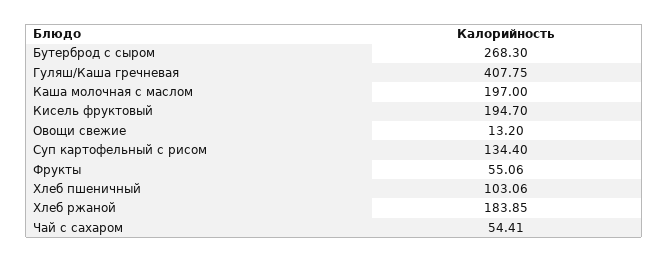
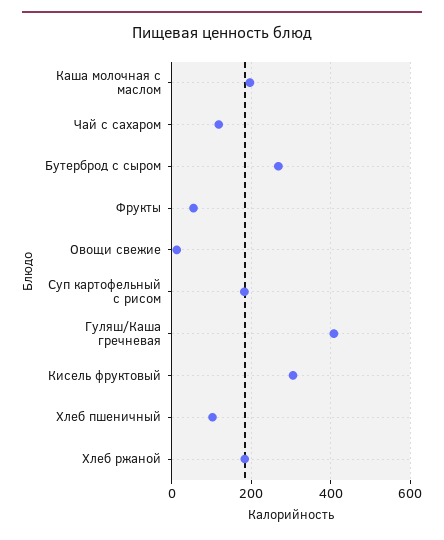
  {
    "Бутерброд с сыром": 268.3,
    "Гуляш/Каша гречневая": 407.75,
    "Каша молочная с маслом": 197,
-   "Кисель фруктовый": 194.7,
+   "Кисель фруктовый": 300,
    "Овощи свежие": 13.2,
-   "Суп картофельный с рисом": 134.4,
+   "Суп картофельный с рисом": 180,
    "Фрукты": 55.06,
    "Хлеб пшеничный": 103.06,
    "Хлеб ржаной": 183.85,
-   "Чай с сахаром": 54.41
+   "Чай с сахаром": 120
  }

